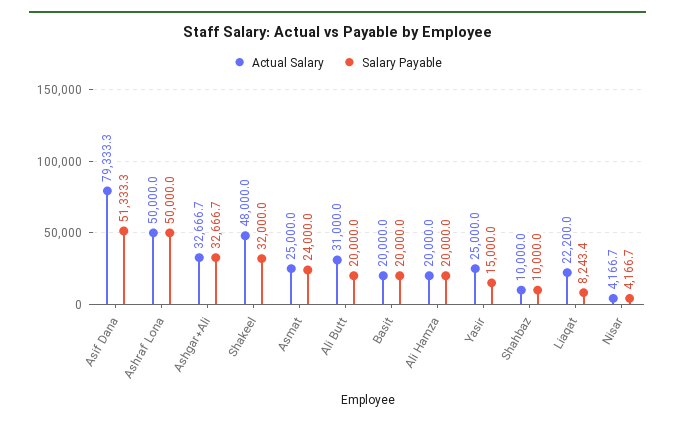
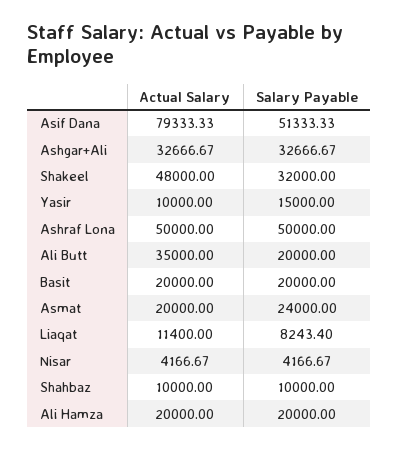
  {
    "Actual Salary": {
      "Asif Dana": 79333.33,
      "Ashraf Lona": 50000,
      "Ashgar+Ali": 32666.67,
      "Shakeel": 48000,
-     "Asmat": 25000,
+     "Asmat": 20000,
-     "Ali Butt": 31000,
+     "Ali Butt": 35000,
      "Basit": 20000,
      "Ali Hamza": 20000,
-     "Yasir": 25000,
+     "Yasir": 10000,
      "Shahbaz": 10000,
-     "Liaqat": 22200,
+     "Liaqat": 11400,
      "Nisar": 4166.67
    },
    "Salary Payable": {
      "Asif Dana": 51333.33,
      "Ashraf Lona": 50000,
      "Ashgar+Ali": 32666.67,
      "Shakeel": 32000,
      "Asmat": 24000,
      "Ali Butt": 20000,
      "Basit": 20000,
      "Ali Hamza": 20000,
      "Yasir": 15000,
      "Shahbaz": 10000,
      "Liaqat": 8243.4,
      "Nisar": 4166.67
    }
  }

